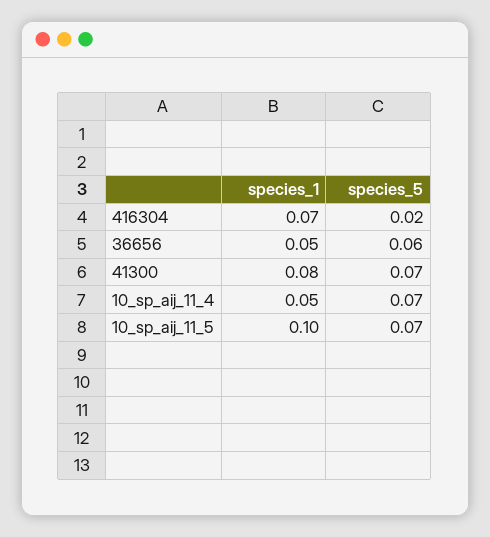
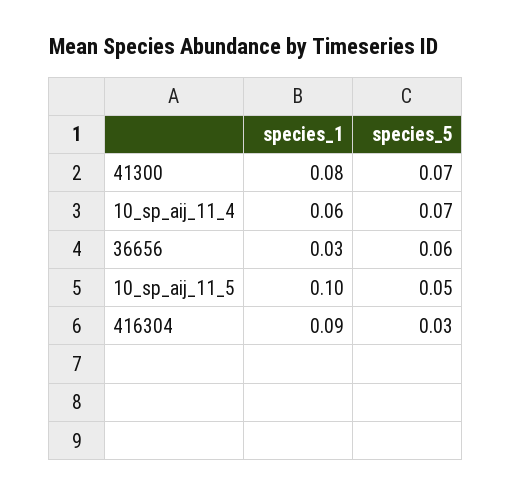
  {
    "species_1": {
-     "416304": 0.07,
+     "416304": 0.09,
-     "36656": 0.05,
+     "36656": 0.03,
      "41300": 0.08,
-     "10_sp_aij_11_4": 0.05,
+     "10_sp_aij_11_4": 0.06,
      "10_sp_aij_11_5": 0.1
    },
    "species_5": {
-     "416304": 0.02,
+     "416304": 0.03,
      "36656": 0.06,
      "41300": 0.07,
      "10_sp_aij_11_4": 0.07,
-     "10_sp_aij_11_5": 0.07
+     "10_sp_aij_11_5": 0.05
    }
  }

